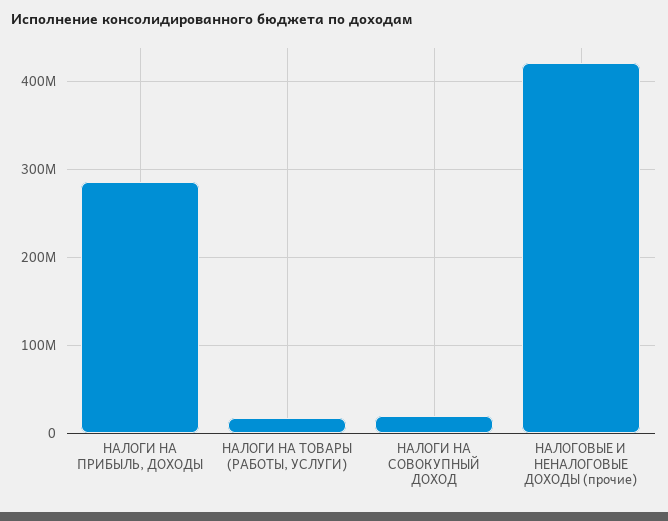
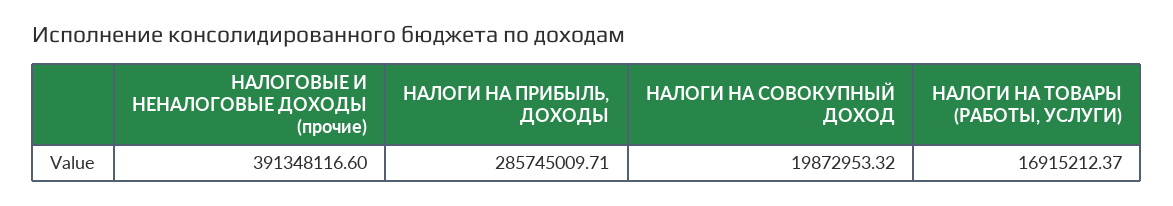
  {
    "НАЛОГИ НА ПРИБЫЛЬ, ДОХОДЫ": 285745009.71,
    "НАЛОГИ НА ТОВАРЫ (РАБОТЫ, УСЛУГИ)": 16915212.37,
    "НАЛОГИ НА СОВОКУПНЫЙ ДОХОД": 19872953.32,
-   "НАЛОГОВЫЕ И НЕНАЛОГОВЫЕ ДОХОДЫ (прочие)": 420000000
+   "НАЛОГОВЫЕ И НЕНАЛОГОВЫЕ ДОХОДЫ (прочие)": 391348116.6
  }

